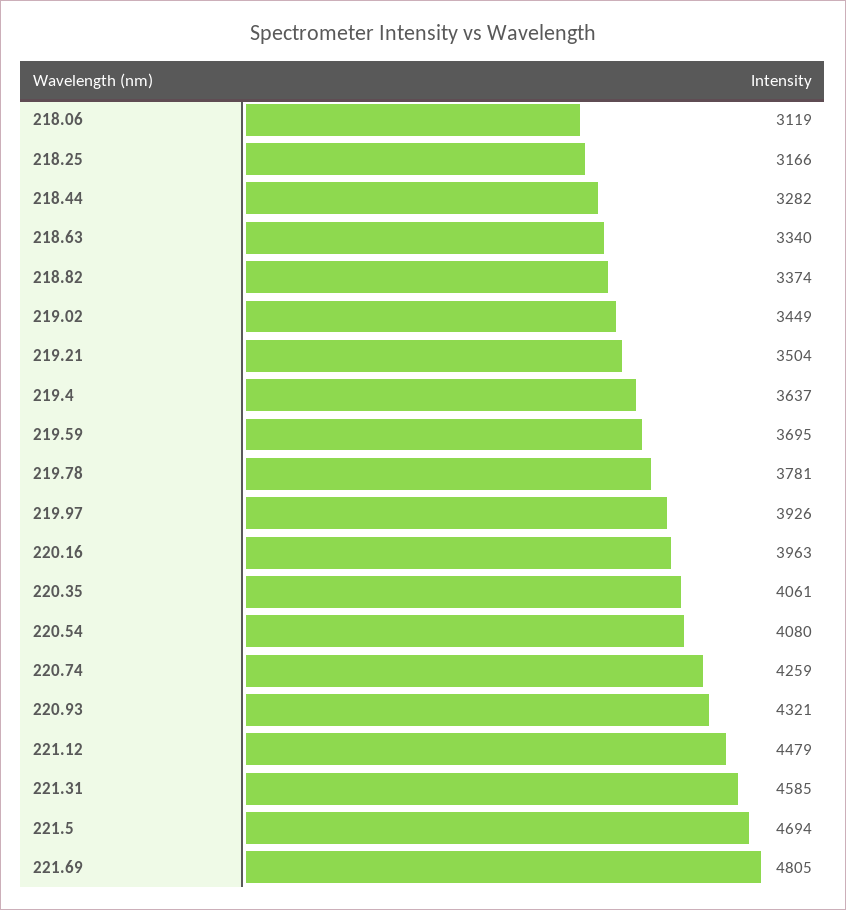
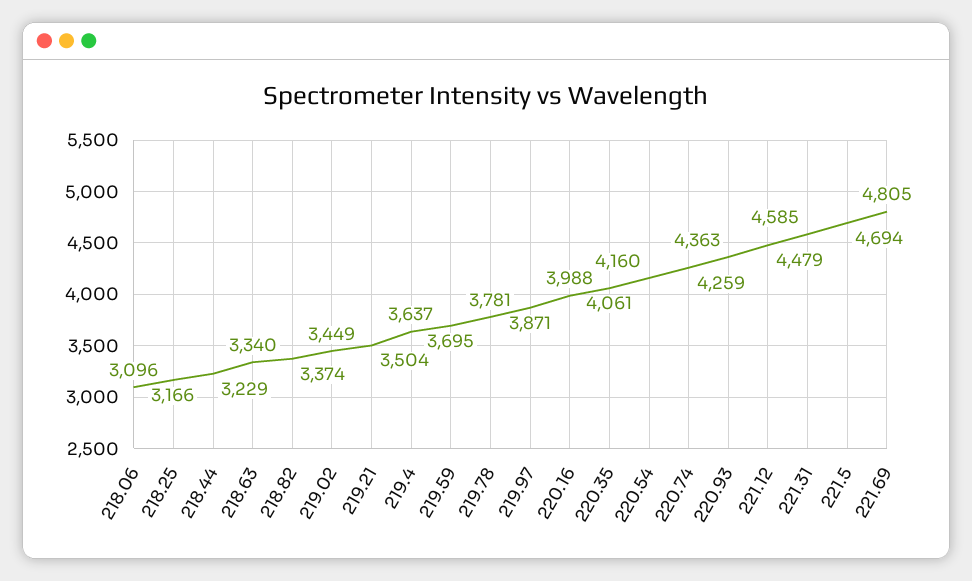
  {
-   "218.06": 3119,
+   "218.06": 3096,
    "218.25": 3166,
-   "218.44": 3282,
+   "218.44": 3229,
    "218.63": 3340,
    "218.82": 3374,
    "219.02": 3449,
    "219.21": 3504,
    "219.4": 3637,
    "219.59": 3695,
    "219.78": 3781,
-   "219.97": 3926,
+   "219.97": 3871,
-   "220.16": 3963,
+   "220.16": 3988,
    "220.35": 4061,
-   "220.54": 4080,
+   "220.54": 4160,
    "220.74": 4259,
-   "220.93": 4321,
+   "220.93": 4363,
    "221.12": 4479,
    "221.31": 4585,
    "221.5": 4694,
    "221.69": 4805
  }

